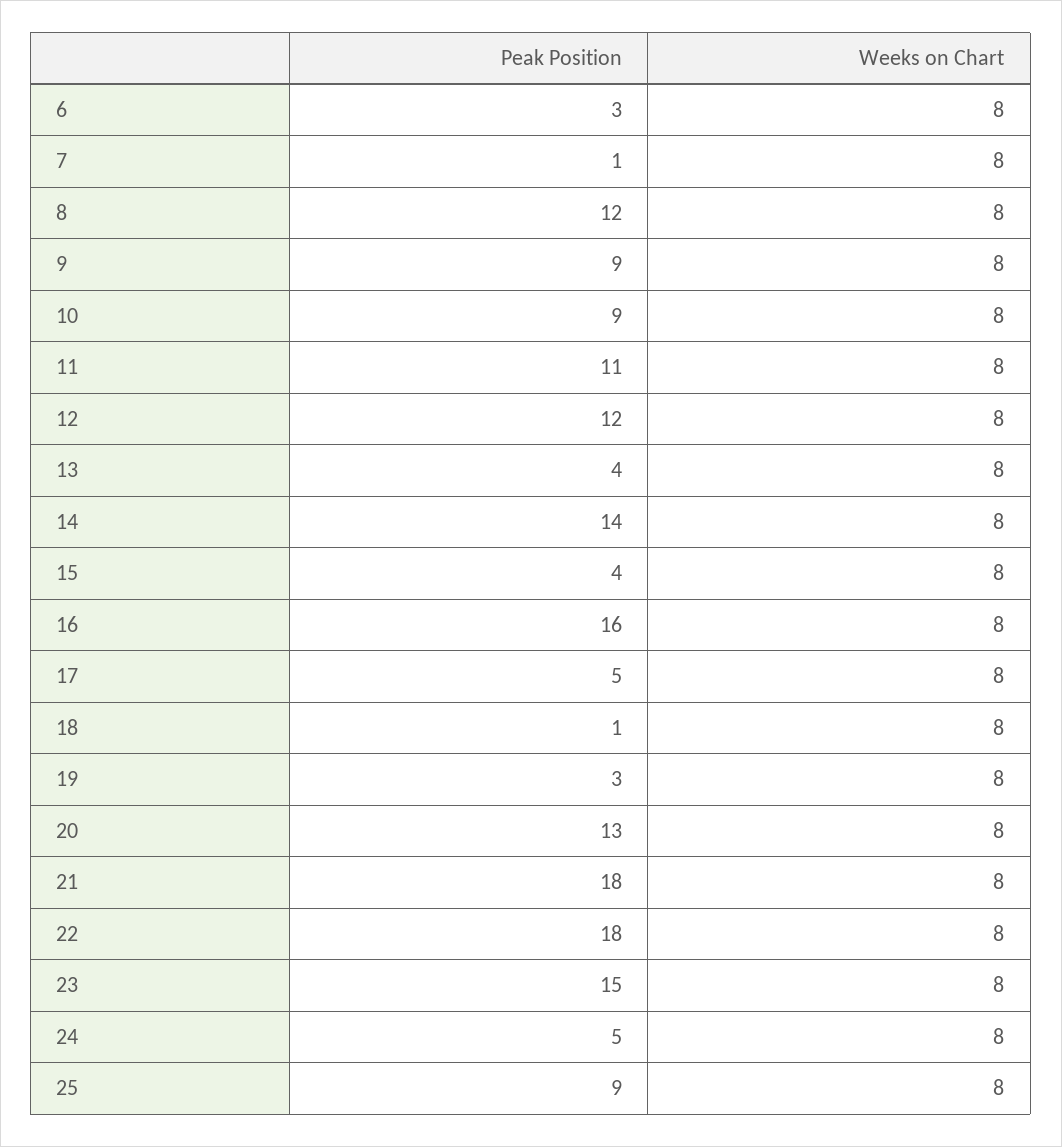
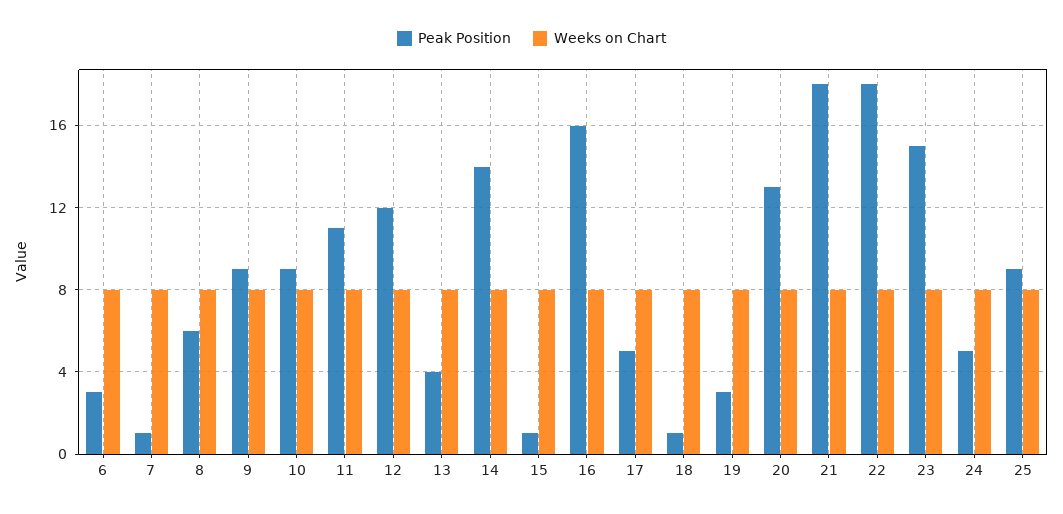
  {
    "Peak Position": {
      "6": 3,
      "7": 1,
-     "8": 12,
+     "8": 6,
      "9": 9,
      "10": 9,
      "11": 11,
      "12": 12,
      "13": 4,
      "14": 14,
-     "15": 4,
+     "15": 1,
      "16": 16,
      "17": 5,
      "18": 1,
      "19": 3,
      "20": 13,
      "21": 18,
      "22": 18,
      "23": 15,
      "24": 5,
      "25": 9
    },
    "Weeks on Chart": {
      "6": 8,
      "7": 8,
      "8": 8,
      "9": 8,
      "10": 8,
      "11": 8,
      "12": 8,
      "13": 8,
      "14": 8,
      "15": 8,
      "16": 8,
      "17": 8,
      "18": 8,
      "19": 8,
      "20": 8,
      "21": 8,
      "22": 8,
      "23": 8,
      "24": 8,
      "25": 8
    }
  }

